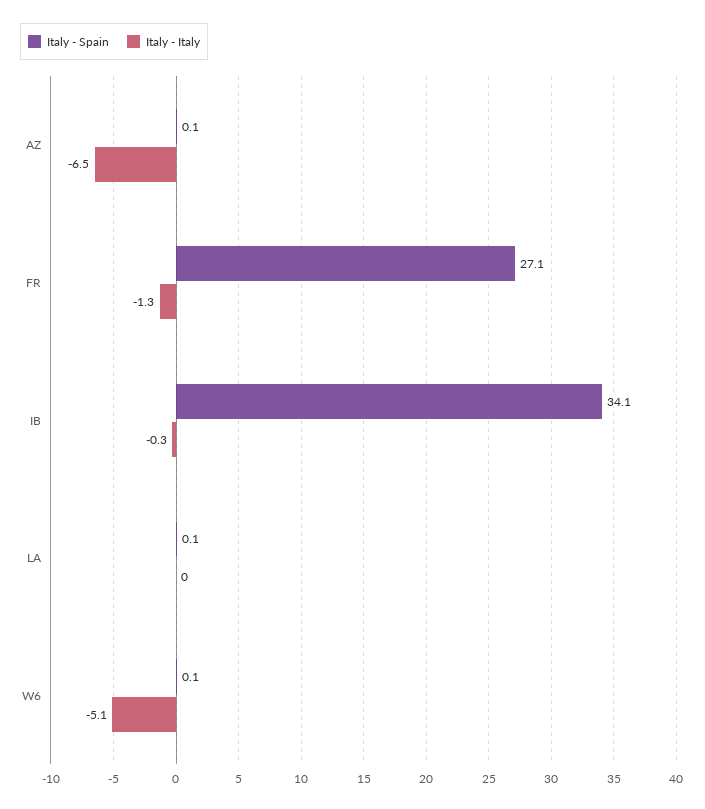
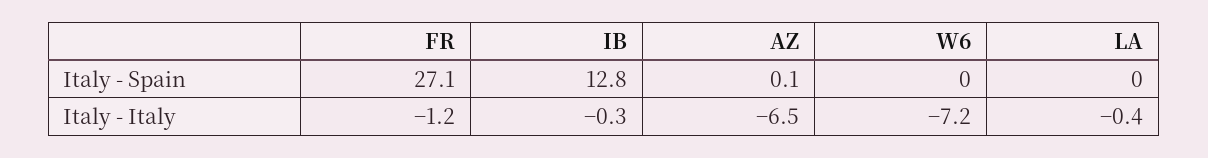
  {
    "Italy - Spain": {
      "AZ": 0.1,
      "FR": 27.1,
-     "IB": 34.1,
+     "IB": 12.8,
-     "LA": 0.1,
+     "LA": 0,
-     "W6": 0.1
+     "W6": 0
    },
    "Italy - Italy": {
      "AZ": -6.5,
-     "FR": -1.3,
+     "FR": -1.2,
      "IB": -0.3,
-     "LA": 0,
+     "LA": -0.4,
-     "W6": -5.1
+     "W6": -7.2
    }
  }

